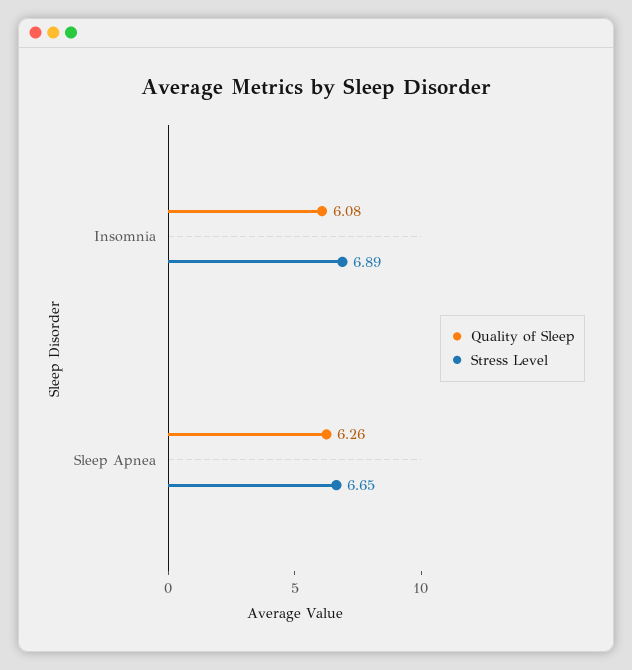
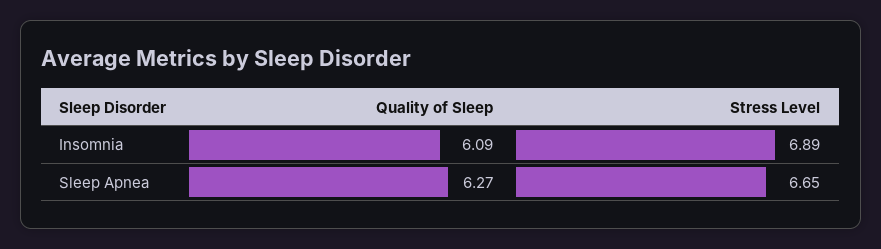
  {
    "Quality of Sleep": {
-     "Insomnia": 6.08,
+     "Insomnia": 6.09,
-     "Sleep Apnea": 6.26
+     "Sleep Apnea": 6.27
    },
    "Stress Level": {
      "Insomnia": 6.89,
      "Sleep Apnea": 6.65
    }
  }

